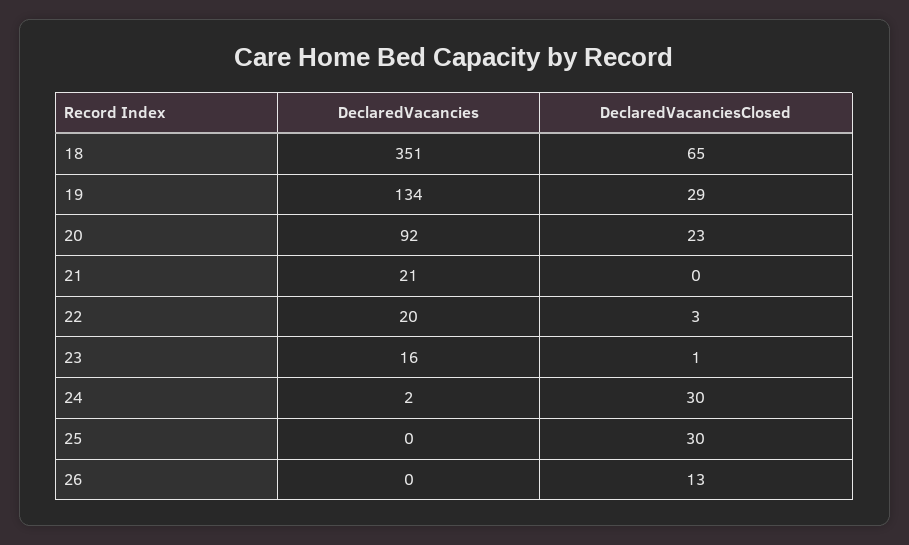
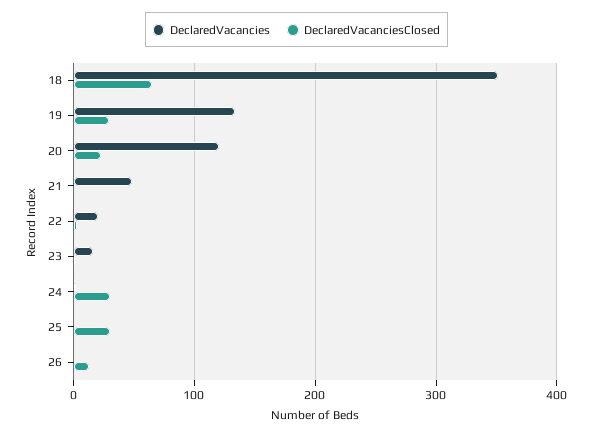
  {
    "DeclaredVacancies": {
      "18": 351,
      "19": 134,
-     "20": 92,
+     "20": 120,
-     "21": 21,
+     "21": 50,
      "22": 20,
      "23": 16,
      "24": 2,
      "25": 0,
      "26": 0
    },
    "DeclaredVacanciesClosed": {
      "18": 65,
      "19": 29,
      "20": 23,
      "21": 0,
      "22": 3,
      "23": 1,
      "24": 30,
      "25": 30,
      "26": 13
    }
  }

